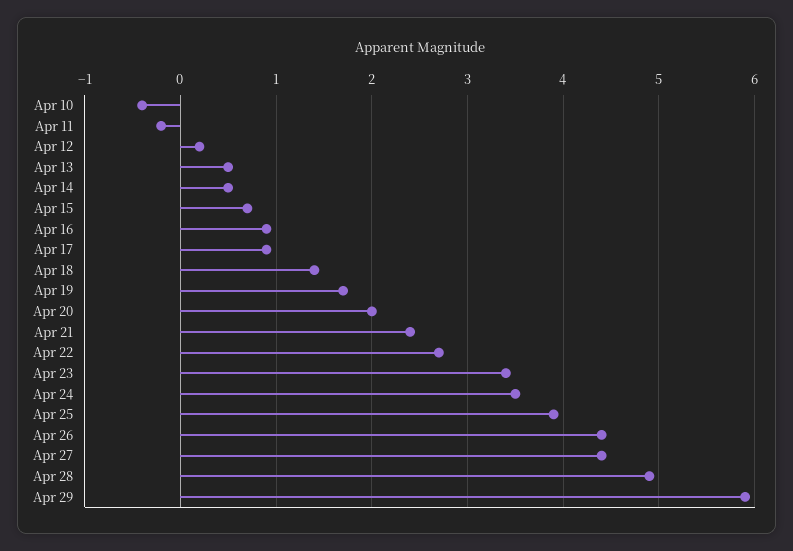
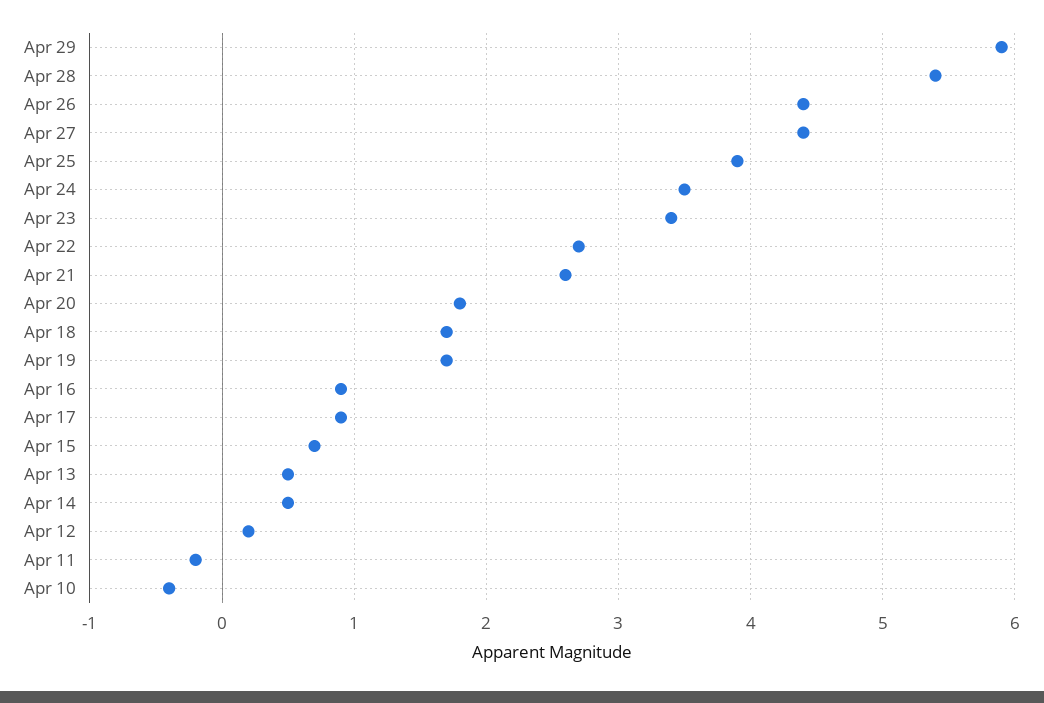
  {
    "Apr 10": -0.4,
    "Apr 11": -0.2,
    "Apr 12": 0.2,
    "Apr 13": 0.5,
    "Apr 14": 0.5,
    "Apr 15": 0.7,
    "Apr 16": 0.9,
    "Apr 17": 0.9,
-   "Apr 18": 1.4,
+   "Apr 18": 1.7,
    "Apr 19": 1.7,
-   "Apr 20": 2,
+   "Apr 20": 1.8,
-   "Apr 21": 2.4,
+   "Apr 21": 2.6,
    "Apr 22": 2.7,
    "Apr 23": 3.4,
    "Apr 24": 3.5,
    "Apr 25": 3.9,
    "Apr 26": 4.4,
    "Apr 27": 4.4,
-   "Apr 28": 4.9,
+   "Apr 28": 5.4,
    "Apr 29": 5.9
  }

